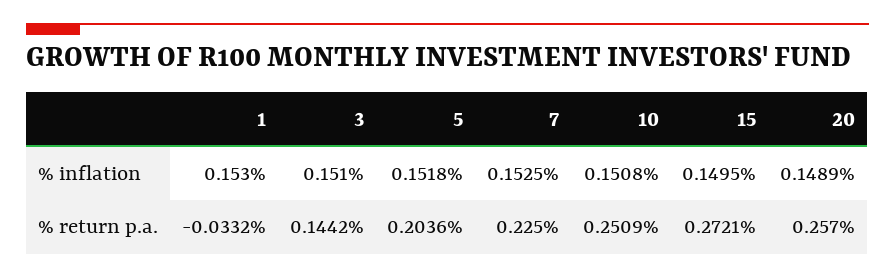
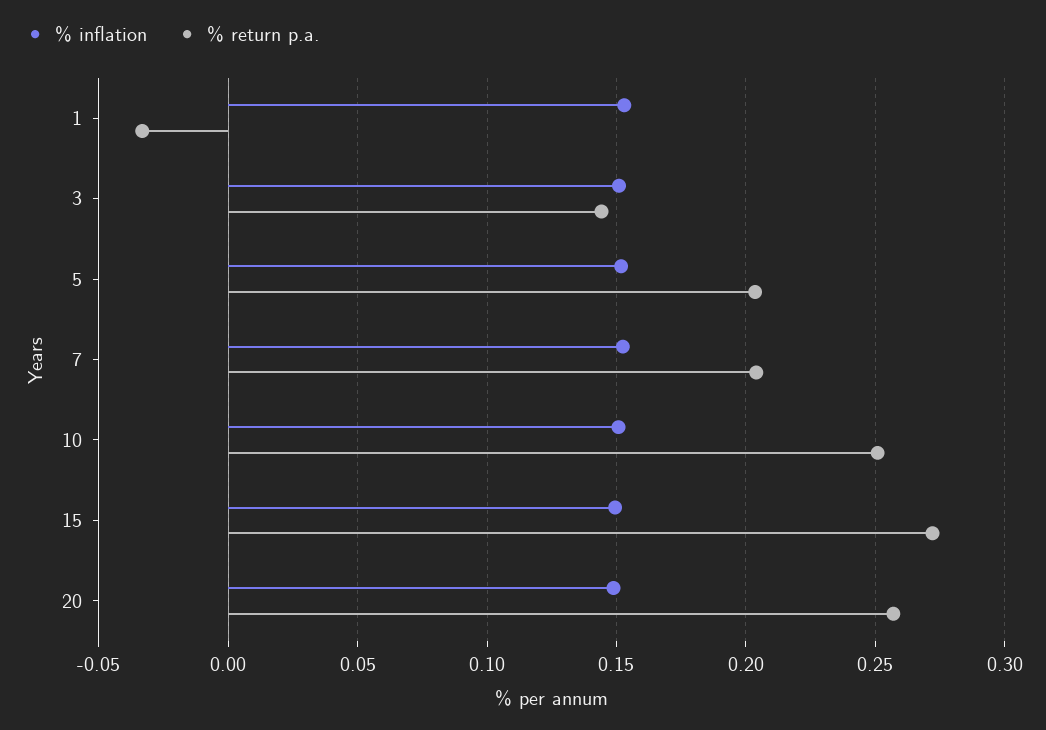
  {
    "% inflation": {
      "1": 0.153,
      "3": 0.151,
      "5": 0.1518,
      "7": 0.1525,
      "10": 0.1508,
      "15": 0.1495,
      "20": 0.1489
    },
    "% return p.a.": {
      "1": -0.0332,
      "3": 0.1442,
      "5": 0.2036,
-     "7": 0.225,
+     "7": 0.205,
      "10": 0.2509,
      "15": 0.2721,
      "20": 0.257
    }
  }

